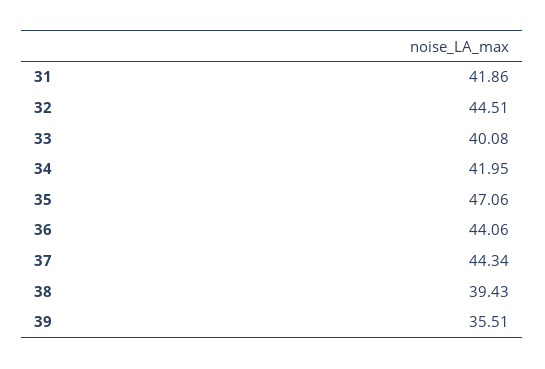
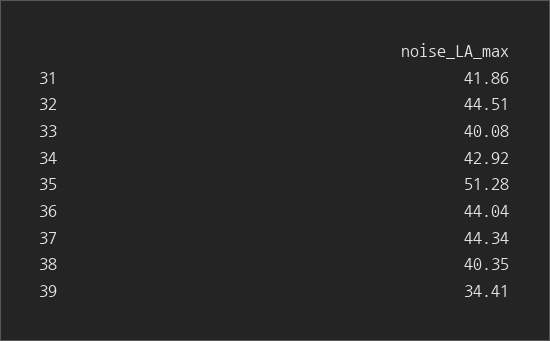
  {
    "31": 41.86,
    "32": 44.51,
    "33": 40.08,
-   "34": 41.95,
+   "34": 42.92,
-   "35": 47.06,
+   "35": 51.28,
-   "36": 44.06,
+   "36": 44.04,
    "37": 44.34,
-   "38": 39.43,
+   "38": 40.35,
-   "39": 35.51
+   "39": 34.41
  }

